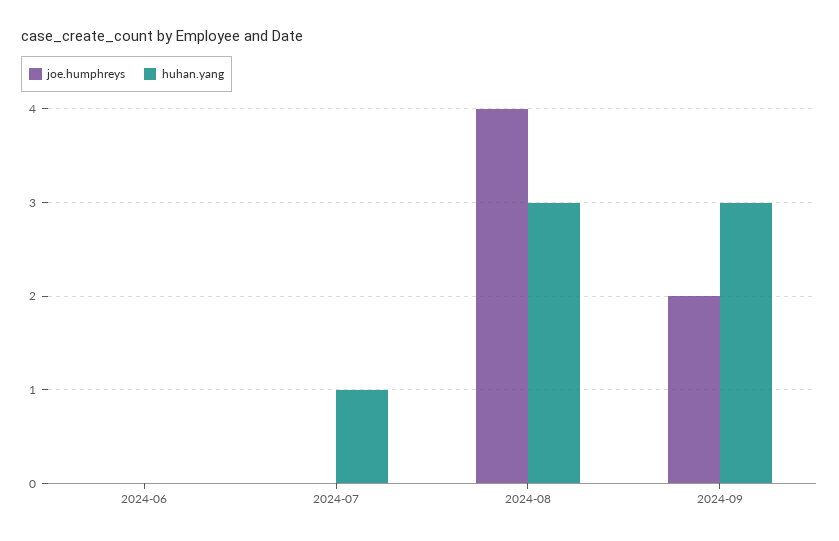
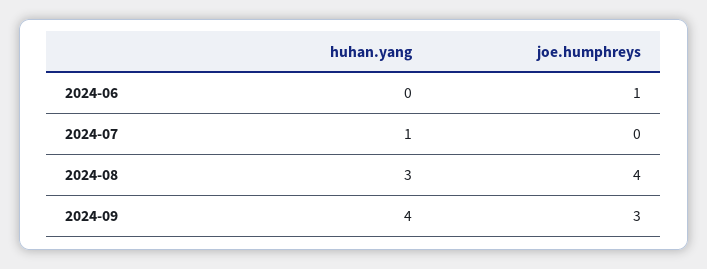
  {
    "joe.humphreys": {
-     "2024-06": 0,
+     "2024-06": 1,
      "2024-07": 0,
      "2024-08": 4,
-     "2024-09": 2
+     "2024-09": 3
    },
    "huhan.yang": {
      "2024-06": 0,
      "2024-07": 1,
      "2024-08": 3,
-     "2024-09": 3
+     "2024-09": 4
    }
  }

